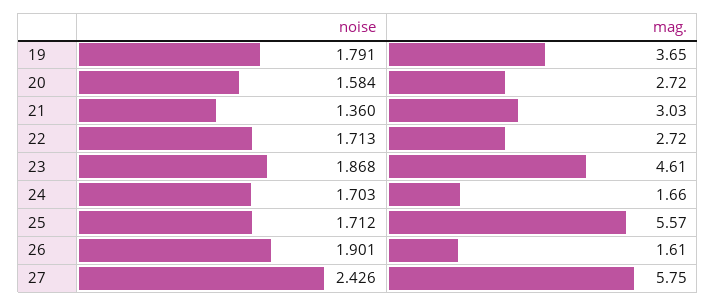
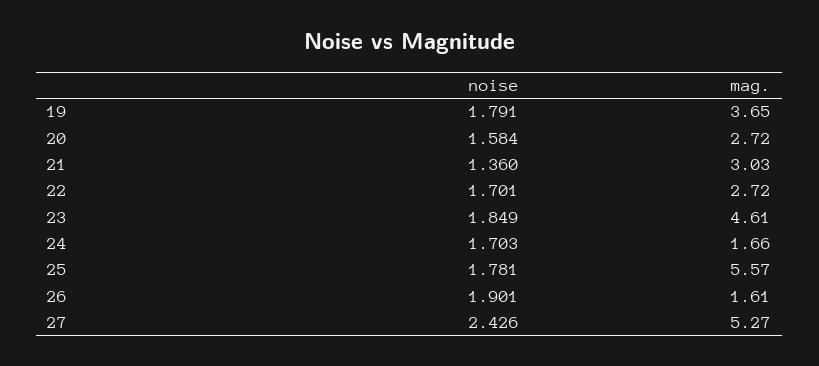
  {
    "noise": {
      "19": 1.791,
      "20": 1.584,
      "21": 1.36,
-     "22": 1.713,
+     "22": 1.701,
-     "23": 1.868,
+     "23": 1.849,
      "24": 1.703,
-     "25": 1.712,
+     "25": 1.781,
      "26": 1.901,
      "27": 2.426
    },
    "mag.": {
      "19": 3.65,
      "20": 2.72,
      "21": 3.03,
      "22": 2.72,
      "23": 4.61,
      "24": 1.66,
      "25": 5.57,
      "26": 1.61,
-     "27": 5.75
+     "27": 5.27
    }
  }

